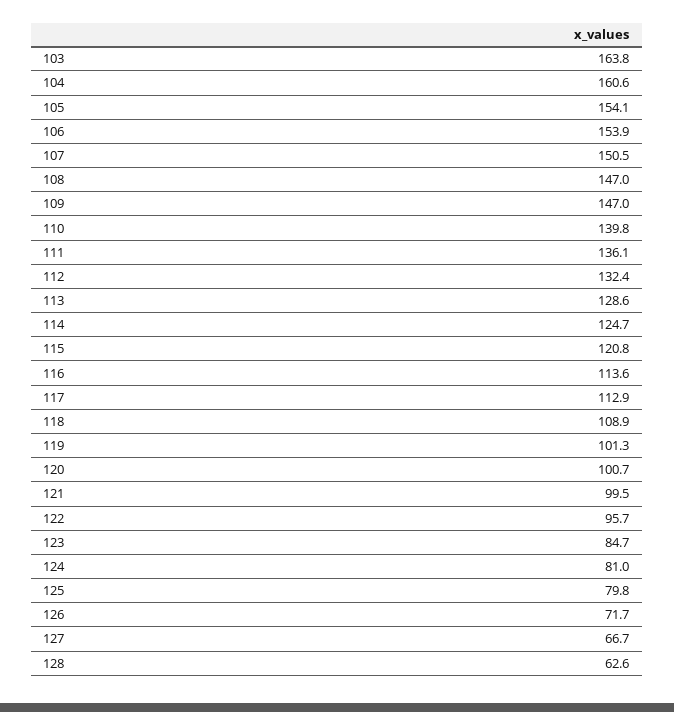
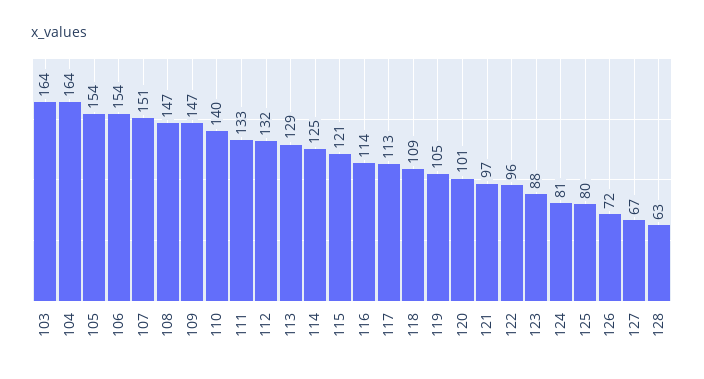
  {
    "103": 163.8,
-   "104": 160.6,
+   "104": 164,
    "105": 154.1,
    "106": 153.9,
    "107": 150.5,
    "108": 147,
    "109": 147,
    "110": 139.8,
-   "111": 136.1,
+   "111": 133,
    "112": 132.4,
    "113": 128.6,
    "114": 124.7,
    "115": 120.8,
    "116": 113.6,
    "117": 112.9,
    "118": 108.9,
-   "119": 101.3,
+   "119": 105,
    "120": 100.7,
-   "121": 99.5,
+   "121": 97,
    "122": 95.7,
-   "123": 84.7,
+   "123": 88,
    "124": 81,
    "125": 79.8,
    "126": 71.7,
    "127": 66.7,
    "128": 62.6
  }

